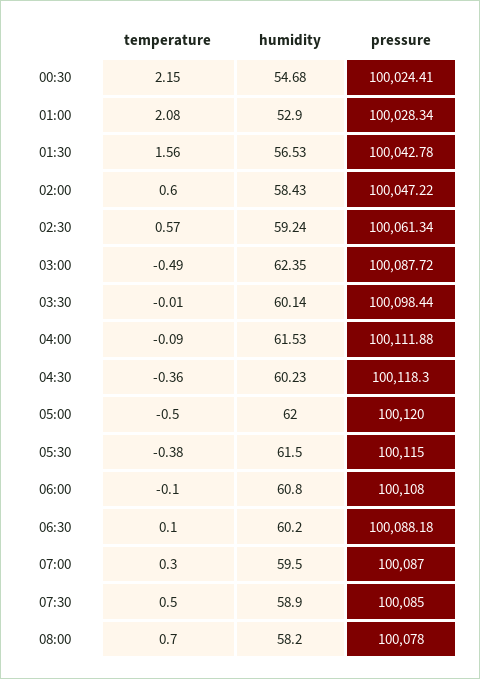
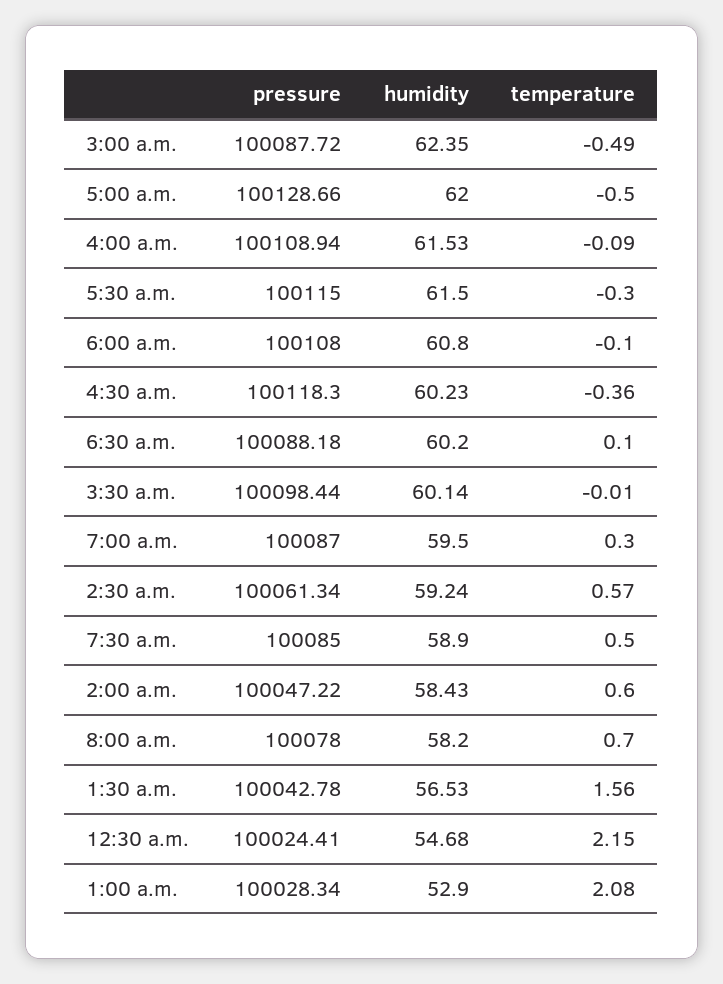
  {
    "temperature": {
      "00:30": 2.15,
      "01:00": 2.08,
      "01:30": 1.56,
      "02:00": 0.6,
      "02:30": 0.57,
      "03:00": -0.49,
      "03:30": -0.01,
      "04:00": -0.09,
      "04:30": -0.36,
      "05:00": -0.5,
-     "05:30": -0.38,
+     "05:30": -0.3,
      "06:00": -0.1,
      "06:30": 0.1,
      "07:00": 0.3,
      "07:30": 0.5,
      "08:00": 0.7
    },
    "humidity": {
      "00:30": 54.68,
      "01:00": 52.9,
      "01:30": 56.53,
      "02:00": 58.43,
      "02:30": 59.24,
      "03:00": 62.35,
      "03:30": 60.14,
      "04:00": 61.53,
      "04:30": 60.23,
      "05:00": 62,
      "05:30": 61.5,
      "06:00": 60.8,
      "06:30": 60.2,
      "07:00": 59.5,
      "07:30": 58.9,
      "08:00": 58.2
    },
    "pressure": {
      "00:30": 100024.41,
      "01:00": 100028.34,
      "01:30": 100042.78,
      "02:00": 100047.22,
      "02:30": 100061.34,
      "03:00": 100087.72,
      "03:30": 100098.44,
-     "04:00": 100111.88,
+     "04:00": 100108.94,
      "04:30": 100118.3,
-     "05:00": 100120,
+     "05:00": 100128.66,
      "05:30": 100115,
      "06:00": 100108,
      "06:30": 100088.18,
      "07:00": 100087,
      "07:30": 100085,
      "08:00": 100078
    }
  }

